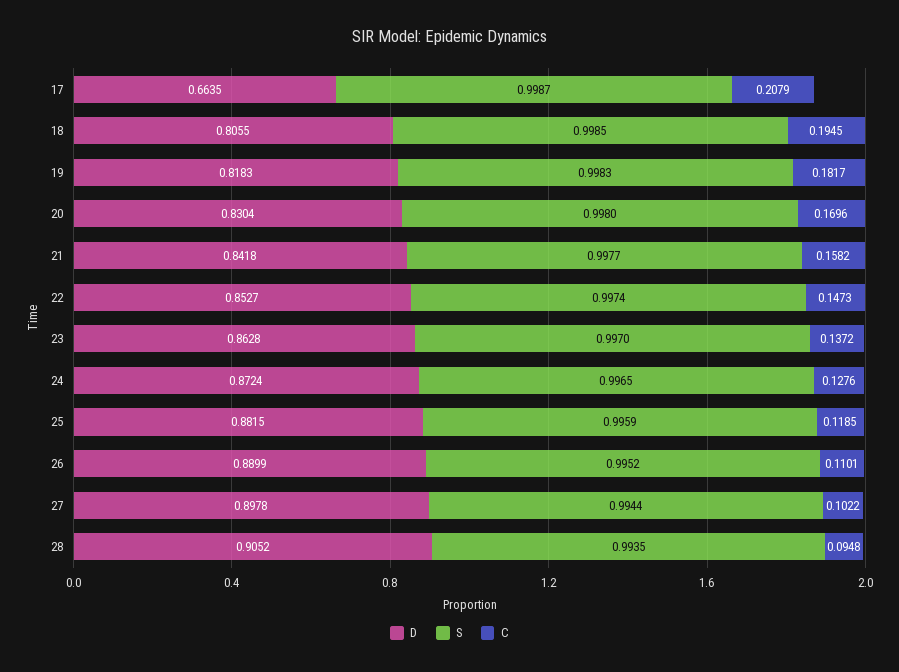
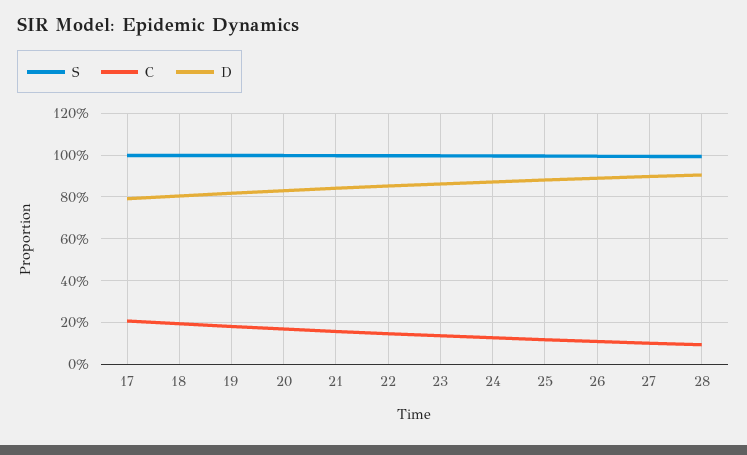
  {
    "D": {
-     "17": 0.6635,
+     "17": 0.8,
      "18": 0.8055,
      "19": 0.8183,
      "20": 0.8304,
      "21": 0.8418,
      "22": 0.8527,
      "23": 0.8628,
      "24": 0.8724,
      "25": 0.8815,
      "26": 0.8899,
      "27": 0.8978,
      "28": 0.9052
    },
    "S": {
      "17": 0.9987,
      "18": 0.9985,
      "19": 0.9983,
      "20": 0.998,
      "21": 0.9977,
      "22": 0.9974,
      "23": 0.997,
      "24": 0.9965,
      "25": 0.9959,
      "26": 0.9952,
      "27": 0.9944,
      "28": 0.9935
    },
    "C": {
      "17": 0.2079,
      "18": 0.1945,
      "19": 0.1817,
      "20": 0.1696,
      "21": 0.1582,
      "22": 0.1473,
      "23": 0.1372,
      "24": 0.1276,
      "25": 0.1185,
      "26": 0.1101,
      "27": 0.1022,
      "28": 0.0948
    }
  }

